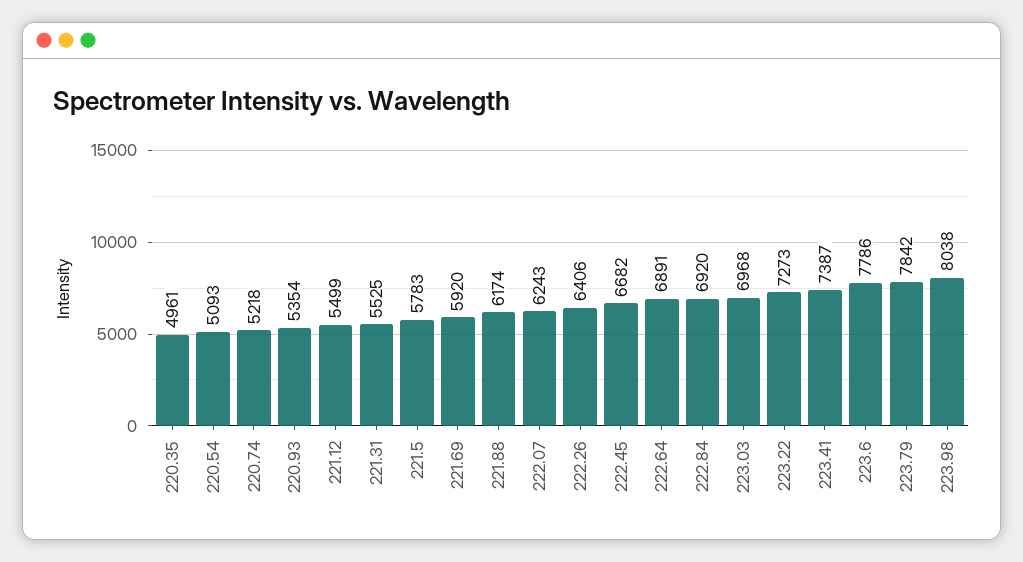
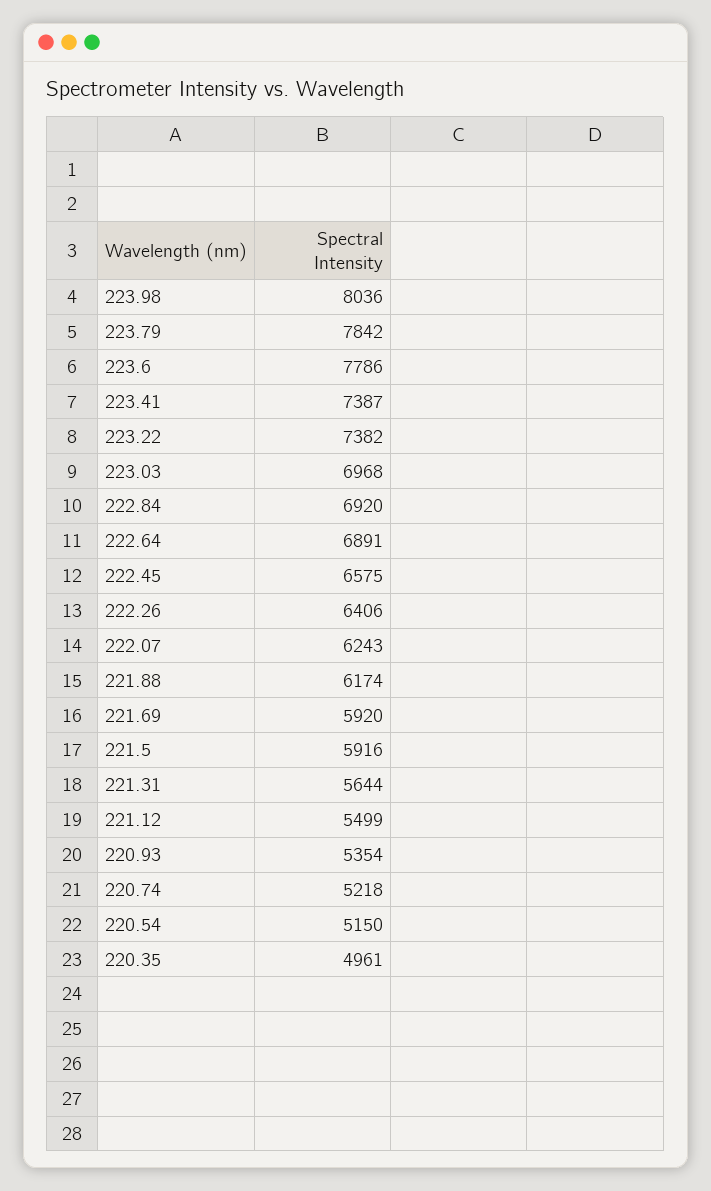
  {
    "220.35": 4961,
-   "220.54": 5093,
+   "220.54": 5150,
    "220.74": 5218,
    "220.93": 5354,
    "221.12": 5499,
-   "221.31": 5525,
+   "221.31": 5644,
-   "221.5": 5783,
+   "221.5": 5916,
    "221.69": 5920,
    "221.88": 6174,
    "222.07": 6243,
    "222.26": 6406,
-   "222.45": 6682,
+   "222.45": 6575,
    "222.64": 6891,
    "222.84": 6920,
    "223.03": 6968,
-   "223.22": 7273,
+   "223.22": 7382,
    "223.41": 7387,
    "223.6": 7786,
    "223.79": 7842,
-   "223.98": 8038
+   "223.98": 8036
  }

